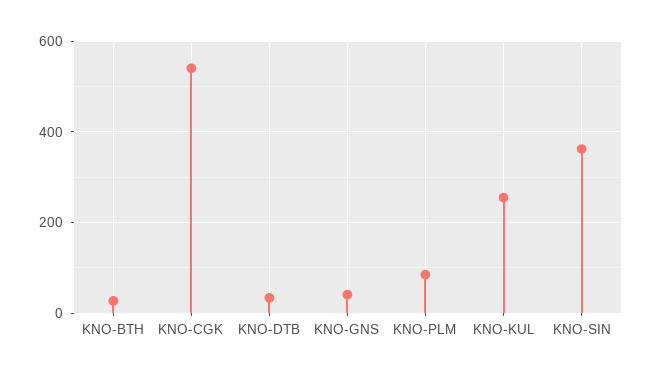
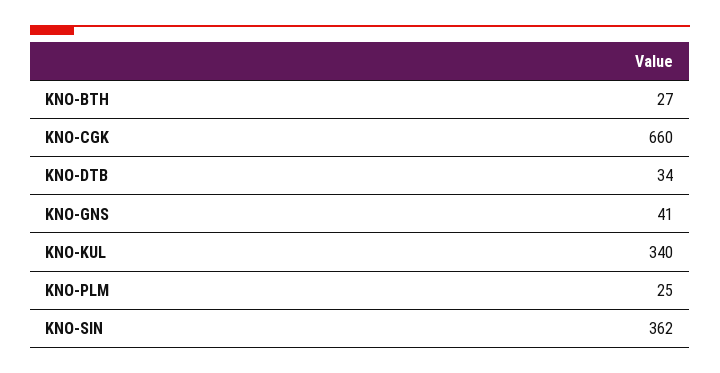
  {
    "KNO-BTH": 27,
-   "KNO-CGK": 540,
+   "KNO-CGK": 660,
    "KNO-DTB": 34,
    "KNO-GNS": 41,
-   "KNO-PLM": 80,
+   "KNO-PLM": 25,
-   "KNO-KUL": 260,
+   "KNO-KUL": 340,
    "KNO-SIN": 362
  }

